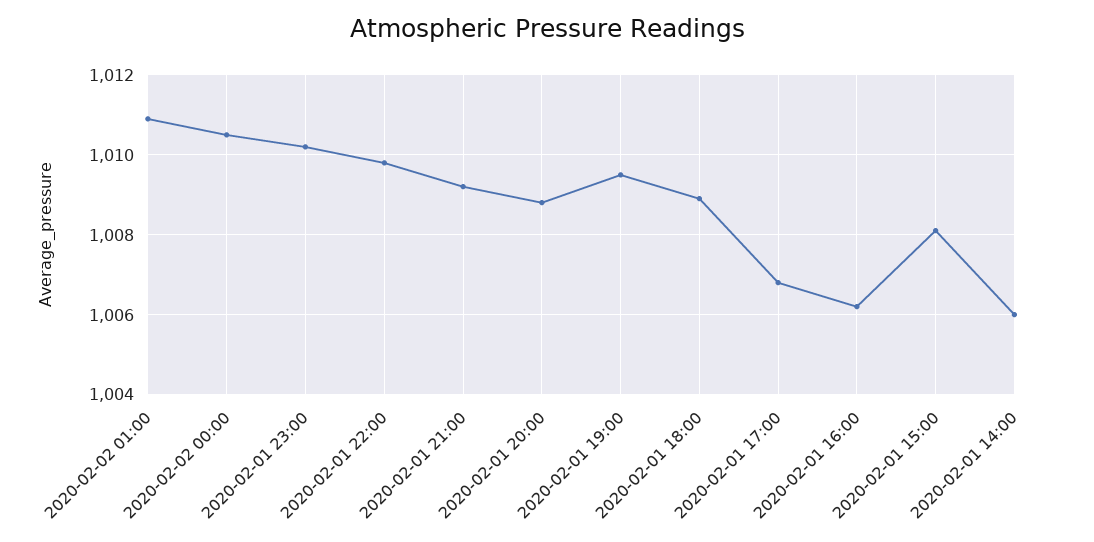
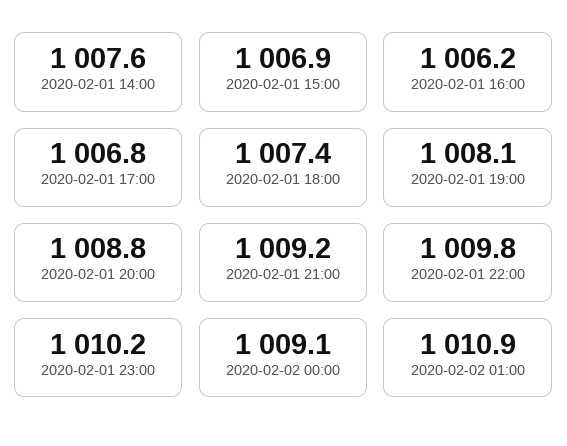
  {
    "2020-02-02 01:00": 1010.9,
-   "2020-02-02 00:00": 1010.5,
+   "2020-02-02 00:00": 1009.1,
    "2020-02-01 23:00": 1010.2,
    "2020-02-01 22:00": 1009.8,
    "2020-02-01 21:00": 1009.2,
    "2020-02-01 20:00": 1008.8,
-   "2020-02-01 19:00": 1009.5,
+   "2020-02-01 19:00": 1008.1,
-   "2020-02-01 18:00": 1009,
+   "2020-02-01 18:00": 1007.4,
    "2020-02-01 17:00": 1006.8,
    "2020-02-01 16:00": 1006.2,
-   "2020-02-01 15:00": 1008,
+   "2020-02-01 15:00": 1006.9,
-   "2020-02-01 14:00": 1006
+   "2020-02-01 14:00": 1007.6
  }

